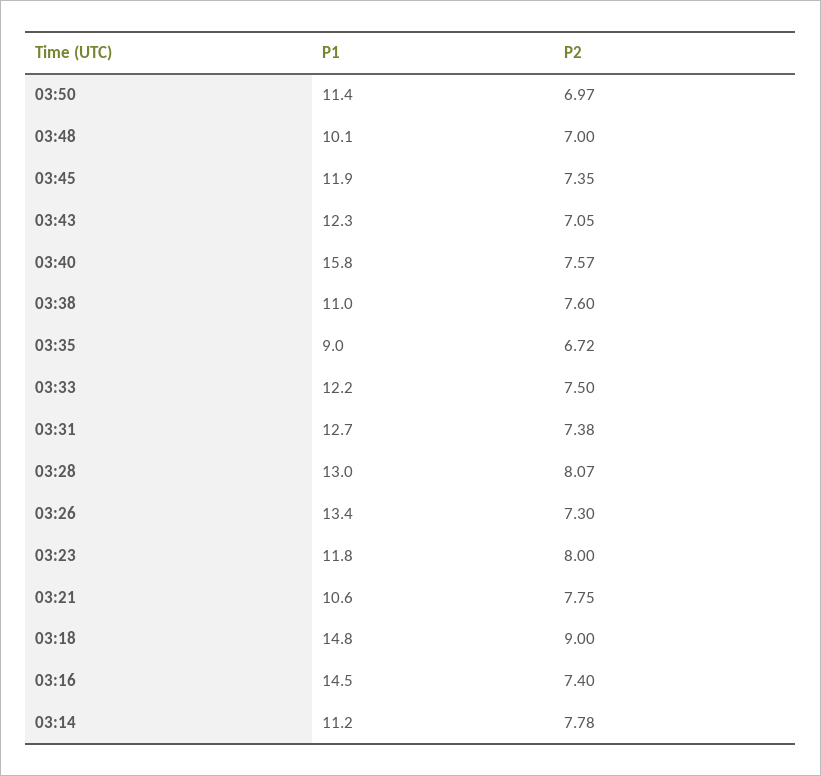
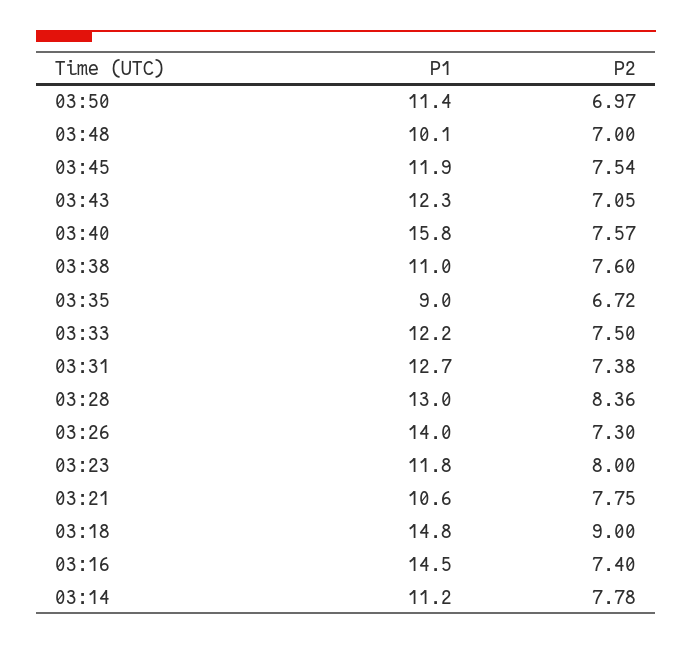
  {
    "P1": {
      "03:50": 11.4,
      "03:48": 10.1,
      "03:45": 11.9,
      "03:43": 12.3,
      "03:40": 15.8,
      "03:38": 11,
      "03:35": 9,
      "03:33": 12.2,
      "03:31": 12.7,
      "03:28": 13,
-     "03:26": 13.4,
+     "03:26": 14,
      "03:23": 11.8,
      "03:21": 10.6,
      "03:18": 14.8,
      "03:16": 14.5,
      "03:14": 11.2
    },
    "P2": {
      "03:50": 6.97,
      "03:48": 7,
-     "03:45": 7.35,
+     "03:45": 7.54,
      "03:43": 7.05,
      "03:40": 7.57,
      "03:38": 7.6,
      "03:35": 6.72,
      "03:33": 7.5,
      "03:31": 7.38,
-     "03:28": 8.07,
+     "03:28": 8.36,
      "03:26": 7.3,
      "03:23": 8,
      "03:21": 7.75,
      "03:18": 9,
      "03:16": 7.4,
      "03:14": 7.78
    }
  }

